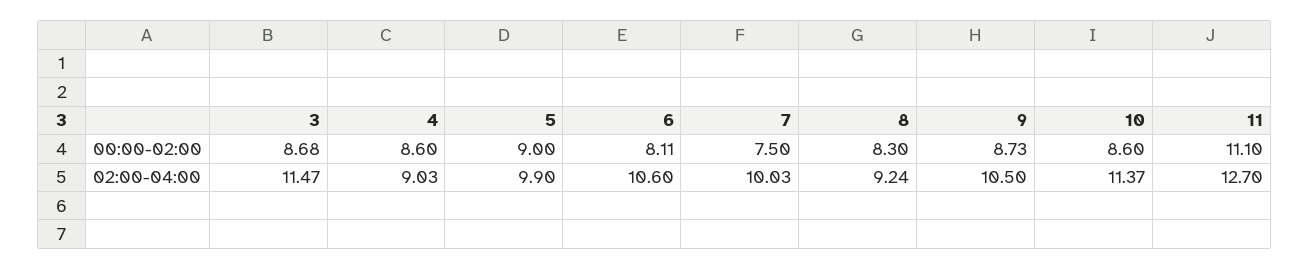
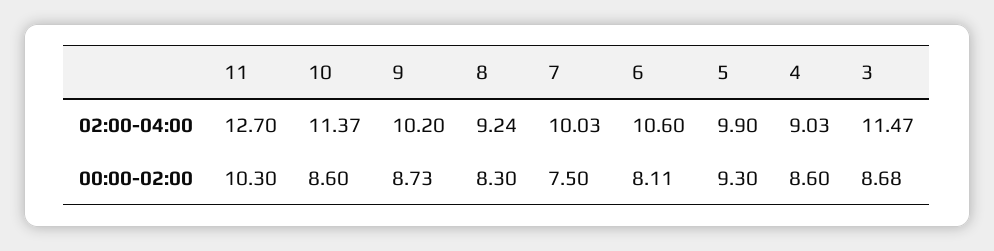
  {
    "3": {
      "00:00-02:00": 8.68,
      "02:00-04:00": 11.47
    },
    "4": {
      "00:00-02:00": 8.6,
      "02:00-04:00": 9.03
    },
    "5": {
-     "00:00-02:00": 9,
+     "00:00-02:00": 9.3,
      "02:00-04:00": 9.9
    },
    "6": {
      "00:00-02:00": 8.11,
      "02:00-04:00": 10.6
    },
    "7": {
      "00:00-02:00": 7.5,
      "02:00-04:00": 10.03
    },
    "8": {
      "00:00-02:00": 8.3,
      "02:00-04:00": 9.24
    },
    "9": {
      "00:00-02:00": 8.73,
-     "02:00-04:00": 10.5
+     "02:00-04:00": 10.2
    },
    "10": {
      "00:00-02:00": 8.6,
      "02:00-04:00": 11.37
    },
    "11": {
-     "00:00-02:00": 11.1,
+     "00:00-02:00": 10.3,
      "02:00-04:00": 12.7
    }
  }

